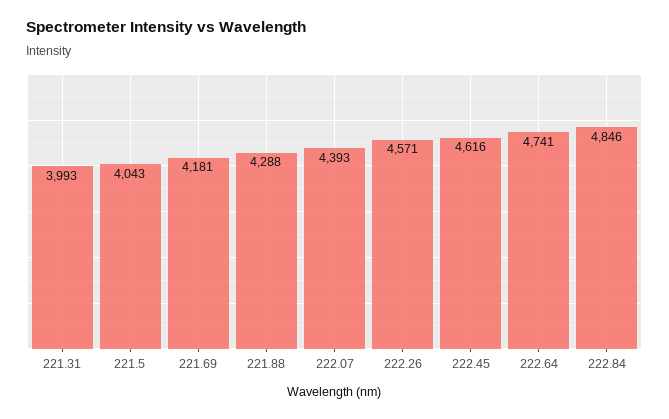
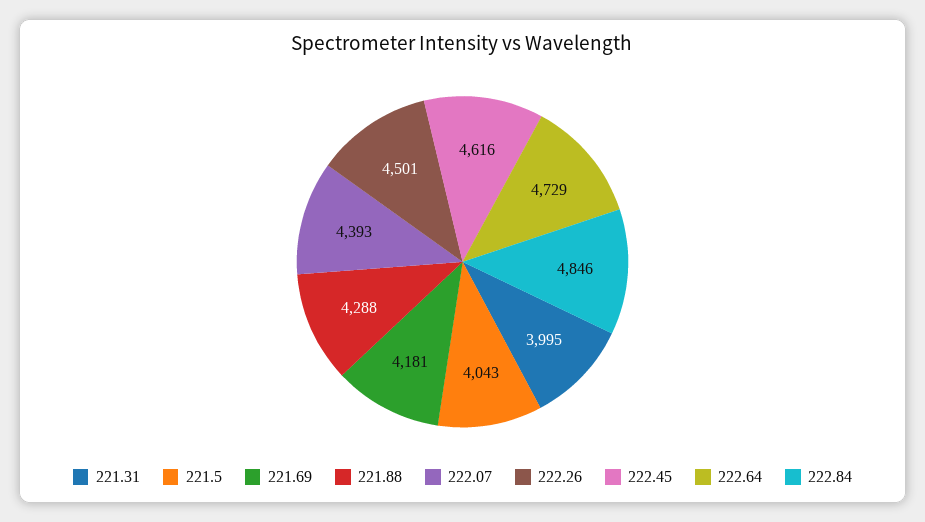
  {
-   "221.31": 3993,
+   "221.31": 3995,
    "221.5": 4043,
    "221.69": 4181,
    "221.88": 4288,
    "222.07": 4393,
-   "222.26": 4571,
+   "222.26": 4501,
    "222.45": 4616,
-   "222.64": 4741,
+   "222.64": 4729,
    "222.84": 4846
  }

